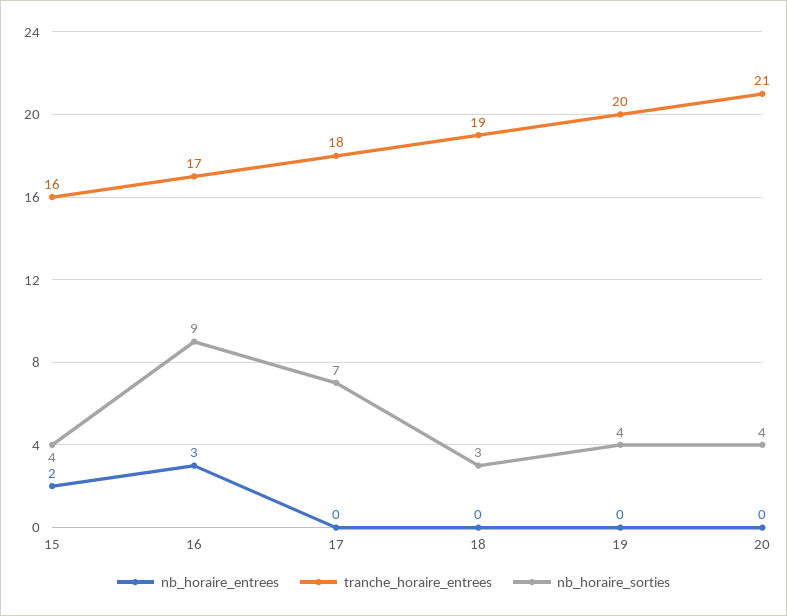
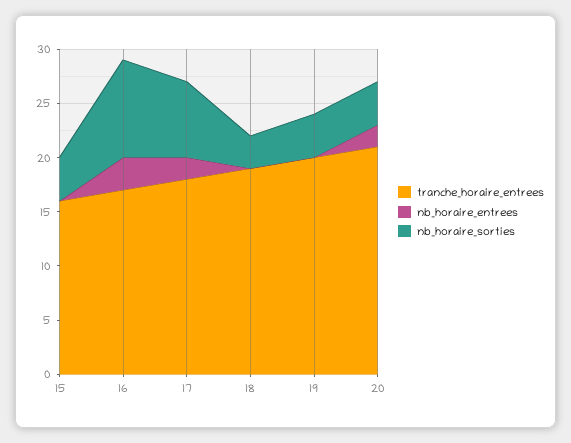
  {
    "nb_horaire_entrees": {
-     "15": 2,
+     "15": 0,
      "16": 3,
-     "17": 0,
+     "17": 2,
      "18": 0,
      "19": 0,
-     "20": 0
+     "20": 2
    },
    "tranche_horaire_entrees": {
      "15": 16,
      "16": 17,
      "17": 18,
      "18": 19,
      "19": 20,
      "20": 21
    },
    "nb_horaire_sorties": {
      "15": 4,
      "16": 9,
      "17": 7,
      "18": 3,
      "19": 4,
      "20": 4
    }
  }

